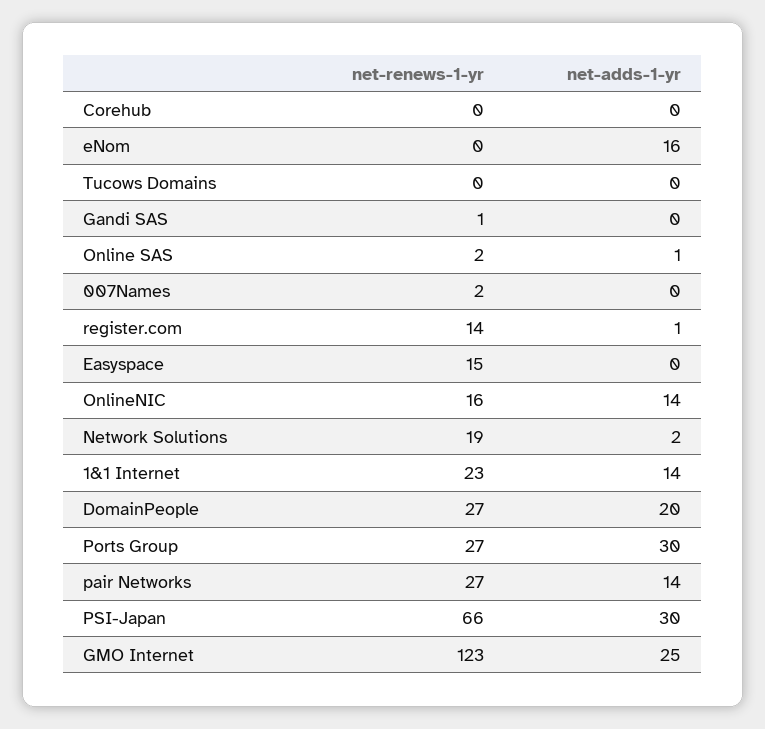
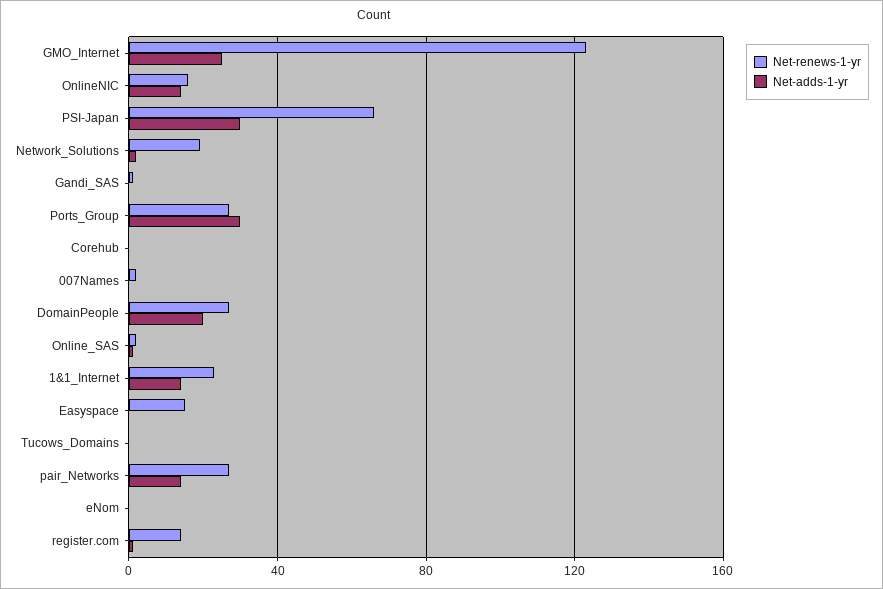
  {
    "net-renews-1-yr": {
      "Corehub": 0,
      "eNom": 0,
      "Tucows Domains": 0,
      "Gandi SAS": 1,
      "Online SAS": 2,
      "007Names": 2,
      "register.com": 14,
      "Easyspace": 15,
      "OnlineNIC": 16,
      "Network Solutions": 19,
      "1&1 Internet": 23,
      "DomainPeople": 27,
      "Ports Group": 27,
      "pair Networks": 27,
      "PSI-Japan": 66,
      "GMO Internet": 123
    },
    "net-adds-1-yr": {
      "Corehub": 0,
-     "eNom": 16,
+     "eNom": 0,
      "Tucows Domains": 0,
      "Gandi SAS": 0,
      "Online SAS": 1,
      "007Names": 0,
      "register.com": 1,
      "Easyspace": 0,
      "OnlineNIC": 14,
      "Network Solutions": 2,
      "1&1 Internet": 14,
      "DomainPeople": 20,
      "Ports Group": 30,
      "pair Networks": 14,
      "PSI-Japan": 30,
      "GMO Internet": 25
    }
  }

